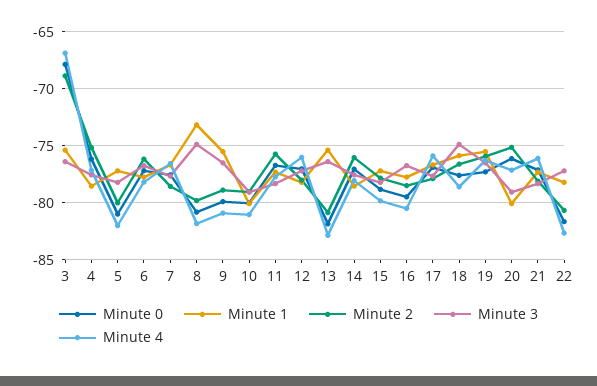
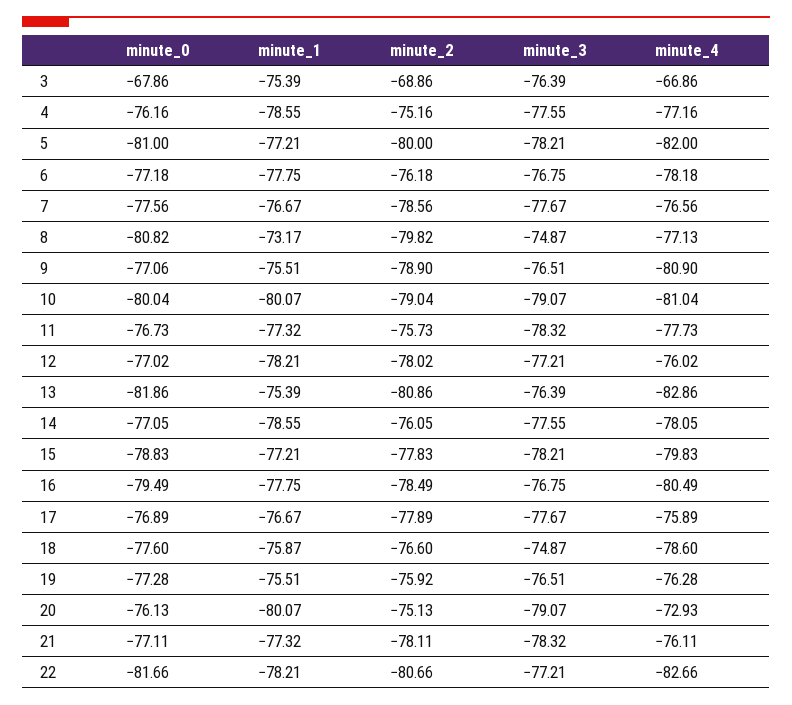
  {
    "Minute 0": {
      "3": -67.86,
      "4": -76.16,
      "5": -81,
      "6": -77.18,
      "7": -77.56,
      "8": -80.82,
-     "9": -80,
+     "9": -77.06,
      "10": -80.04,
      "11": -76.73,
      "12": -77.02,
      "13": -81.86,
      "14": -77.05,
      "15": -78.83,
      "16": -79.49,
      "17": -76.89,
      "18": -77.6,
      "19": -77.28,
      "20": -76.13,
      "21": -77.11,
      "22": -81.66
    },
    "Minute 1": {
      "3": -75.39,
      "4": -78.55,
      "5": -77.21,
      "6": -77.75,
      "7": -76.67,
      "8": -73.17,
      "9": -75.51,
      "10": -80.07,
      "11": -77.32,
      "12": -78.21,
      "13": -75.39,
      "14": -78.55,
      "15": -77.21,
      "16": -77.75,
      "17": -76.67,
      "18": -75.87,
      "19": -75.51,
      "20": -80.07,
      "21": -77.32,
      "22": -78.21
    },
    "Minute 2": {
      "3": -68.86,
      "4": -75.16,
      "5": -80,
      "6": -76.18,
      "7": -78.56,
      "8": -79.82,
      "9": -78.9,
      "10": -79.04,
      "11": -75.73,
      "12": -78.02,
      "13": -80.86,
      "14": -76.05,
      "15": -77.83,
      "16": -78.49,
      "17": -77.89,
      "18": -76.6,
      "19": -75.92,
      "20": -75.13,
      "21": -78.11,
      "22": -80.66
    },
    "Minute 3": {
      "3": -76.39,
      "4": -77.55,
      "5": -78.21,
      "6": -76.75,
      "7": -77.67,
      "8": -74.87,
      "9": -76.51,
      "10": -79.07,
      "11": -78.32,
      "12": -77.21,
      "13": -76.39,
      "14": -77.55,
      "15": -78.21,
      "16": -76.75,
      "17": -77.67,
      "18": -74.87,
      "19": -76.51,
      "20": -79.07,
      "21": -78.32,
      "22": -77.21
    },
    "Minute 4": {
      "3": -66.86,
      "4": -77.16,
      "5": -82,
      "6": -78.18,
      "7": -76.56,
-     "8": -82,
+     "8": -77.13,
      "9": -80.9,
      "10": -81.04,
      "11": -77.73,
      "12": -76.02,
      "13": -82.86,
      "14": -78.05,
      "15": -79.83,
      "16": -80.49,
      "17": -75.89,
      "18": -78.6,
      "19": -76.28,
-     "20": -77,
+     "20": -72.93,
      "21": -76.11,
      "22": -82.66
    }
  }

